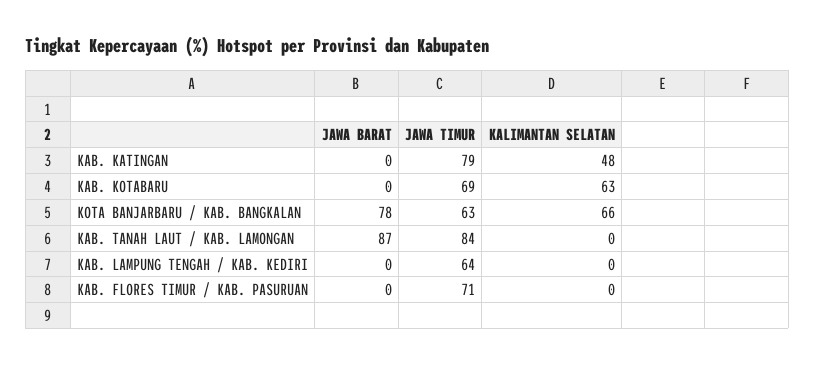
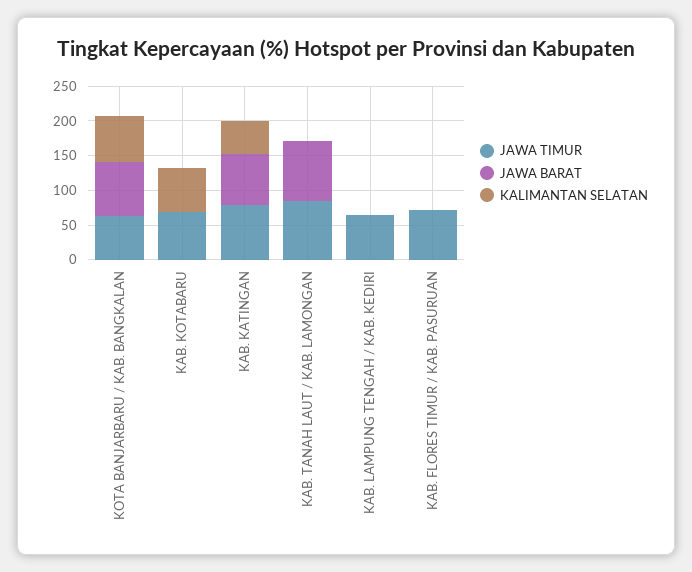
  {
    "JAWA BARAT": {
-     "KAB. KATINGAN": 0,
+     "KAB. KATINGAN": 75,
      "KAB. KOTABARU": 0,
      "KOTA BANJARBARU / KAB. BANGKALAN": 78,
      "KAB. TANAH LAUT / KAB. LAMONGAN": 87,
      "KAB. LAMPUNG TENGAH / KAB. KEDIRI": 0,
      "KAB. FLORES TIMUR / KAB. PASURUAN": 0
    },
    "JAWA TIMUR": {
      "KAB. KATINGAN": 79,
      "KAB. KOTABARU": 69,
      "KOTA BANJARBARU / KAB. BANGKALAN": 63,
      "KAB. TANAH LAUT / KAB. LAMONGAN": 84,
      "KAB. LAMPUNG TENGAH / KAB. KEDIRI": 64,
      "KAB. FLORES TIMUR / KAB. PASURUAN": 71
    },
    "KALIMANTAN SELATAN": {
      "KAB. KATINGAN": 48,
      "KAB. KOTABARU": 63,
      "KOTA BANJARBARU / KAB. BANGKALAN": 66,
      "KAB. TANAH LAUT / KAB. LAMONGAN": 0,
      "KAB. LAMPUNG TENGAH / KAB. KEDIRI": 0,
      "KAB. FLORES TIMUR / KAB. PASURUAN": 0
    }
  }

